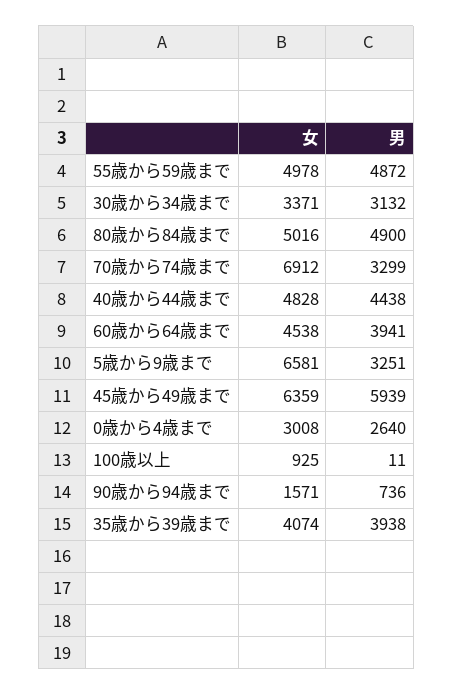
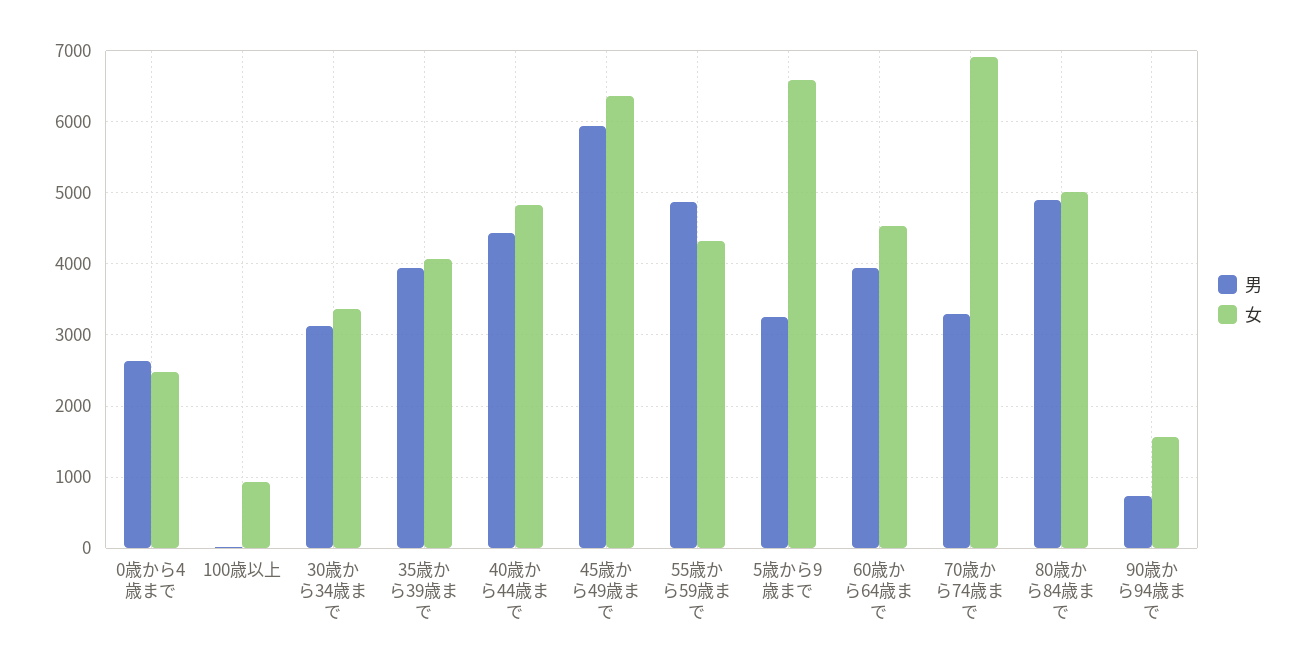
  {
    "女": {
-     "55歳から59歳まで": 4978,
+     "55歳から59歳まで": 4300,
      "30歳から34歳まで": 3371,
      "80歳から84歳まで": 5016,
      "70歳から74歳まで": 6912,
      "40歳から44歳まで": 4828,
      "60歳から64歳まで": 4538,
      "5歳から9歳まで": 6581,
      "45歳から49歳まで": 6359,
-     "0歳から4歳まで": 3008,
+     "0歳から4歳まで": 2500,
      "100歳以上": 925,
      "90歳から94歳まで": 1571,
      "35歳から39歳まで": 4074
    },
    "男": {
      "55歳から59歳まで": 4872,
      "30歳から34歳まで": 3132,
      "80歳から84歳まで": 4900,
      "70歳から74歳まで": 3299,
      "40歳から44歳まで": 4438,
      "60歳から64歳まで": 3941,
      "5歳から9歳まで": 3251,
      "45歳から49歳まで": 5939,
      "0歳から4歳まで": 2640,
      "100歳以上": 11,
      "90歳から94歳まで": 736,
      "35歳から39歳まで": 3938
    }
  }

